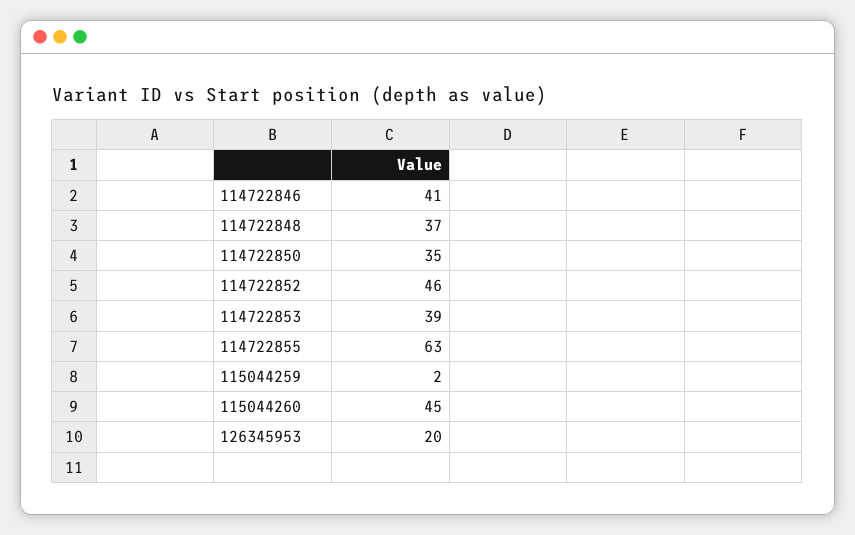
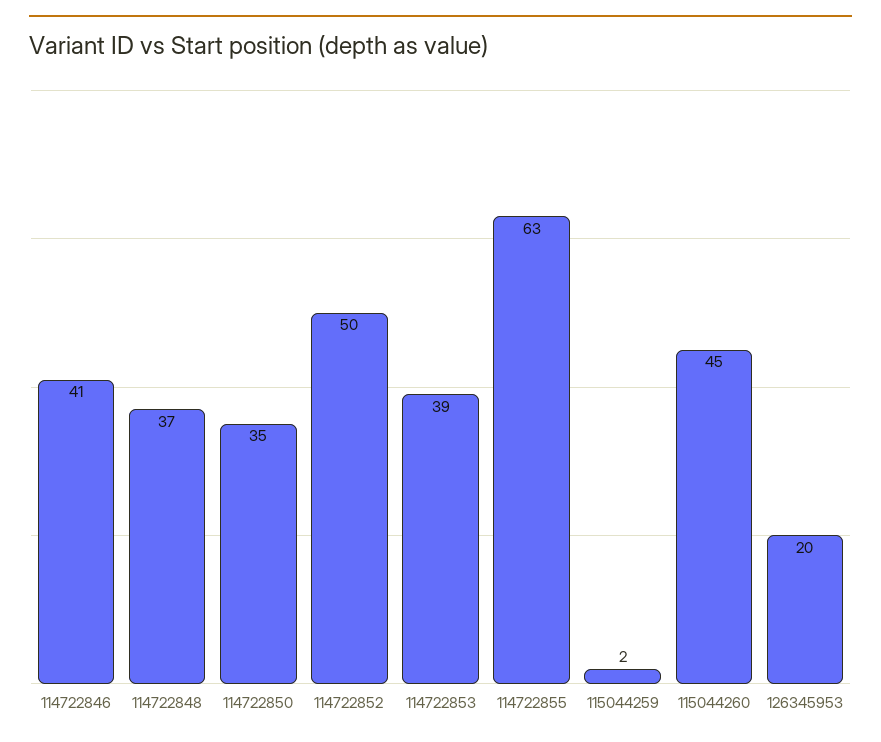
  {
    "114722846": 41,
    "114722848": 37,
    "114722850": 35,
-   "114722852": 46,
+   "114722852": 50,
    "114722853": 39,
    "114722855": 63,
    "115044259": 2,
    "115044260": 45,
    "126345953": 20
  }

